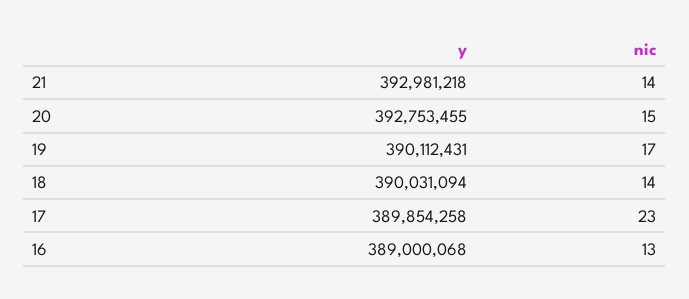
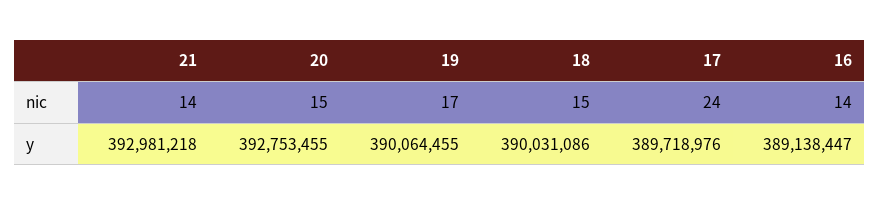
  {
    "y": {
      "21": 392981218,
      "20": 392753455,
-     "19": 390112431,
+     "19": 390064455,
-     "18": 390031094,
+     "18": 390031086,
-     "17": 389854258,
+     "17": 389718976,
-     "16": 389000068
+     "16": 389138447
    },
    "nic": {
      "21": 14,
      "20": 15,
      "19": 17,
-     "18": 14,
+     "18": 15,
-     "17": 23,
+     "17": 24,
-     "16": 13
+     "16": 14
    }
  }

